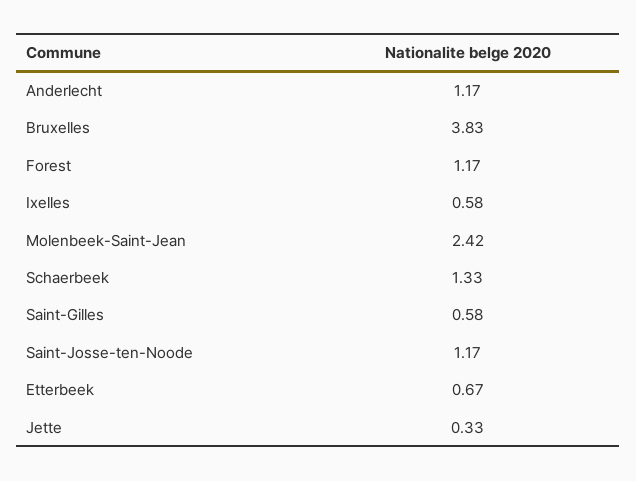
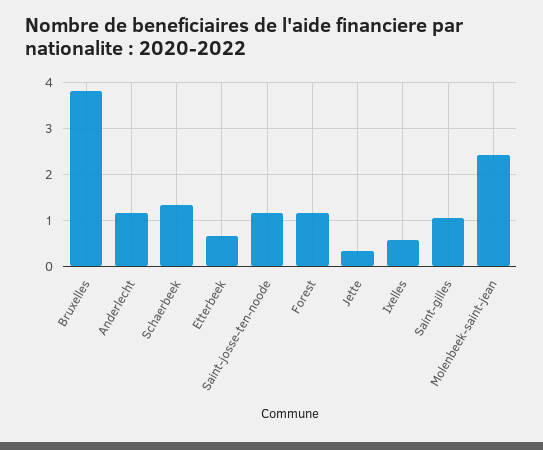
  {
    "Anderlecht": 1.17,
    "Bruxelles": 3.83,
    "Forest": 1.17,
    "Ixelles": 0.58,
    "Molenbeek-Saint-Jean": 2.42,
    "Schaerbeek": 1.33,
-   "Saint-Gilles": 0.58,
+   "Saint-Gilles": 1,
    "Saint-Josse-ten-Noode": 1.17,
    "Etterbeek": 0.67,
    "Jette": 0.33
  }

